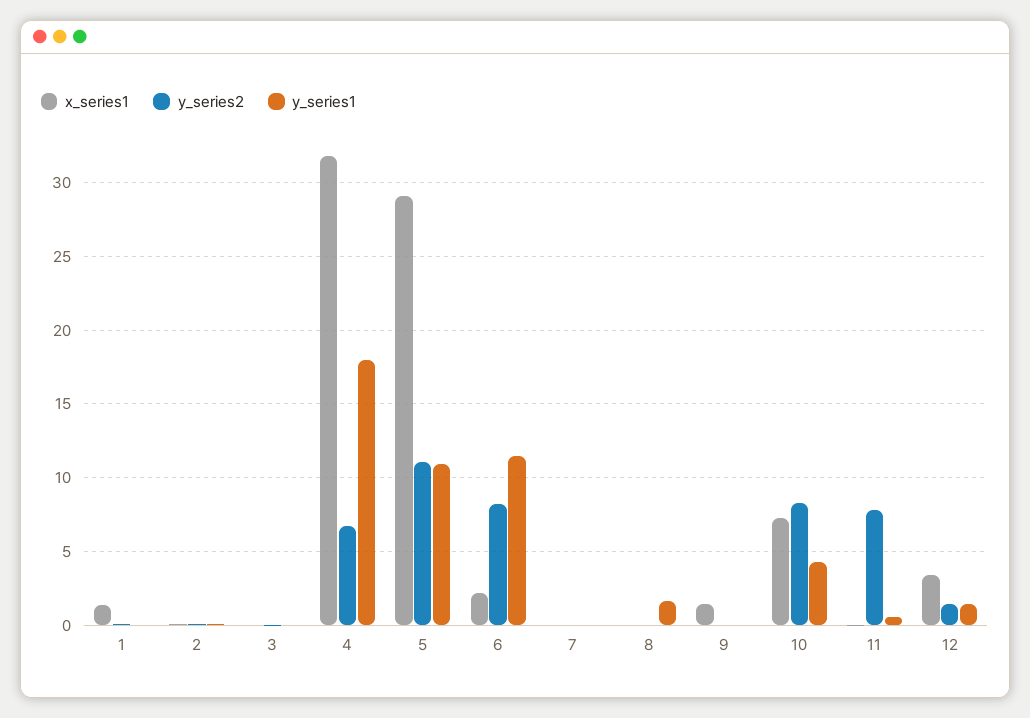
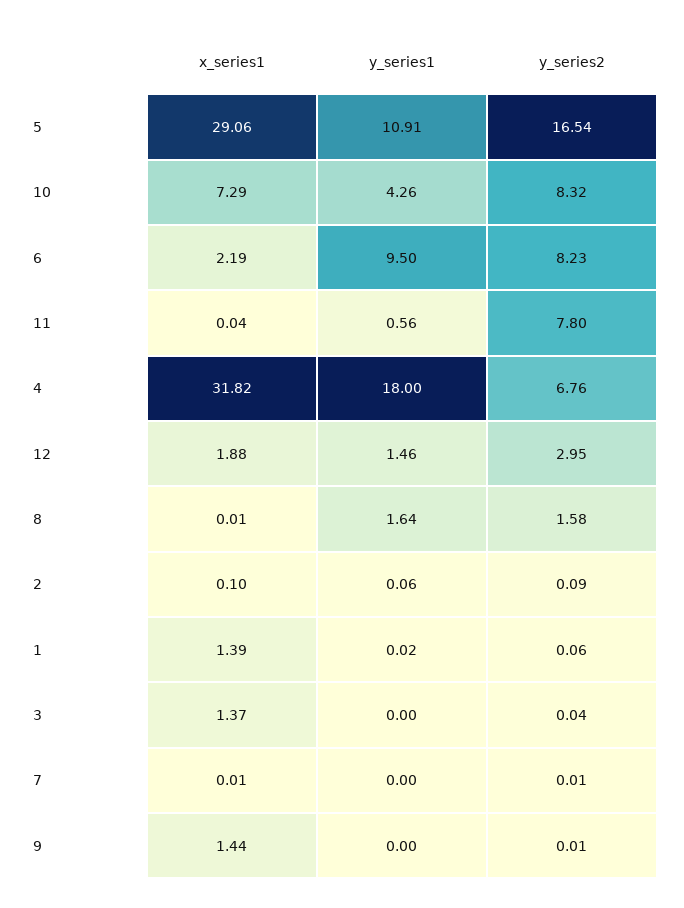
  {
    "x_series1": {
      "1": 1.39,
      "2": 0.1,
-     "3": 0,
+     "3": 1.37,
      "4": 31.82,
      "5": 29.06,
      "6": 2.19,
      "7": 0.01,
      "8": 0.01,
      "9": 1.44,
      "10": 7.29,
      "11": 0.04,
-     "12": 3.5
+     "12": 1.88
    },
    "y_series2": {
      "1": 0.06,
      "2": 0.09,
      "3": 0.04,
      "4": 6.76,
-     "5": 11,
+     "5": 16.54,
      "6": 8.23,
      "7": 0.01,
-     "8": 0,
+     "8": 1.58,
      "9": 0.01,
      "10": 8.32,
      "11": 7.8,
-     "12": 1.5
+     "12": 2.95
    },
    "y_series1": {
      "1": 0.02,
      "2": 0.06,
      "3": 0,
      "4": 18,
      "5": 10.91,
-     "6": 11.5,
+     "6": 9.5,
      "7": 0,
      "8": 1.64,
      "9": 0,
      "10": 4.26,
      "11": 0.56,
      "12": 1.46
    }
  }

